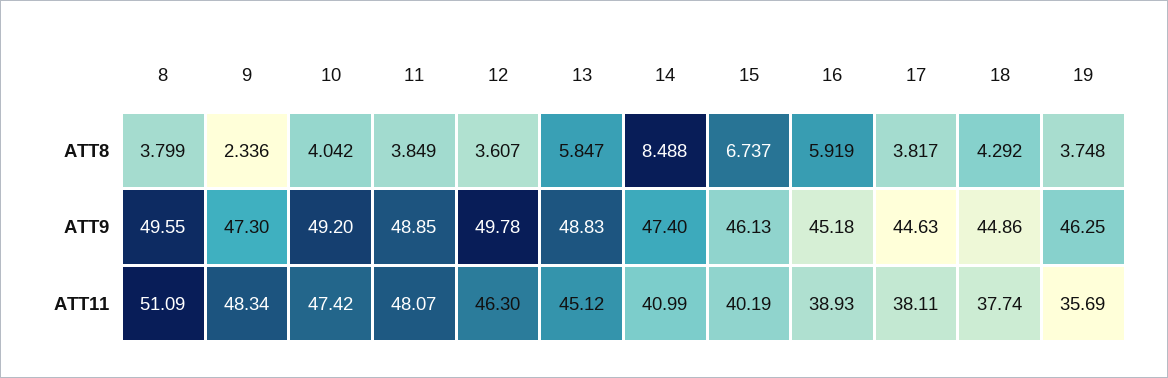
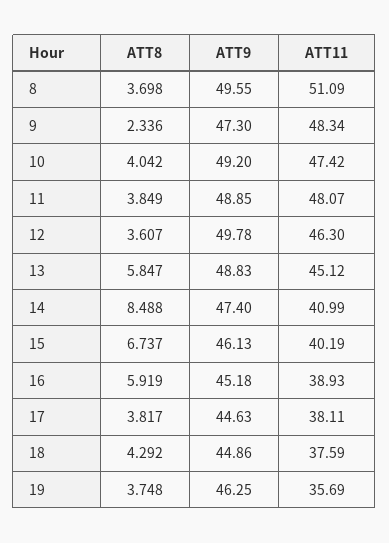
  {
    "8": {
-     "ATT8": 3.799,
+     "ATT8": 3.698,
      "ATT9": 49.55,
      "ATT11": 51.09
    },
    "9": {
      "ATT8": 2.336,
      "ATT9": 47.3,
      "ATT11": 48.34
    },
    "10": {
      "ATT8": 4.042,
      "ATT9": 49.2,
      "ATT11": 47.42
    },
    "11": {
      "ATT8": 3.849,
      "ATT9": 48.85,
      "ATT11": 48.07
    },
    "12": {
      "ATT8": 3.607,
      "ATT9": 49.78,
      "ATT11": 46.3
    },
    "13": {
      "ATT8": 5.847,
      "ATT9": 48.83,
      "ATT11": 45.12
    },
    "14": {
      "ATT8": 8.488,
      "ATT9": 47.4,
      "ATT11": 40.99
    },
    "15": {
      "ATT8": 6.737,
      "ATT9": 46.13,
      "ATT11": 40.19
    },
    "16": {
      "ATT8": 5.919,
      "ATT9": 45.18,
      "ATT11": 38.93
    },
    "17": {
      "ATT8": 3.817,
      "ATT9": 44.63,
      "ATT11": 38.11
    },
    "18": {
      "ATT8": 4.292,
      "ATT9": 44.86,
-     "ATT11": 37.74
+     "ATT11": 37.59
    },
    "19": {
      "ATT8": 3.748,
      "ATT9": 46.25,
      "ATT11": 35.69
    }
  }

